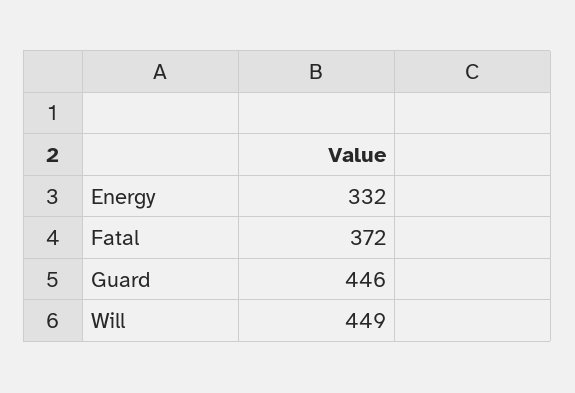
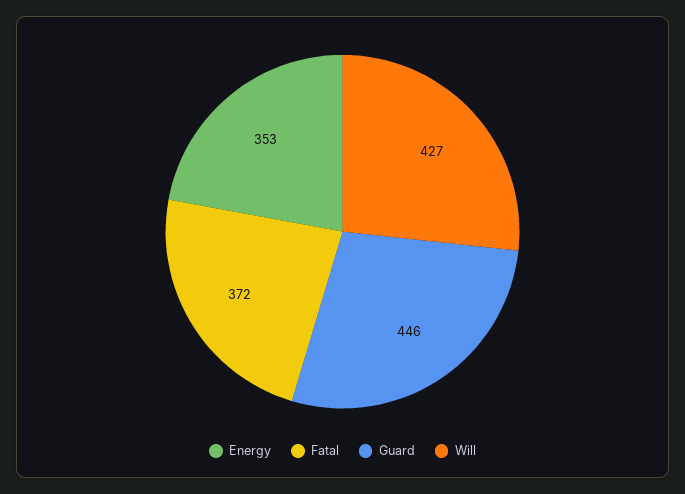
  {
-   "Energy": 332,
+   "Energy": 353,
    "Fatal": 372,
    "Guard": 446,
-   "Will": 449
+   "Will": 427
  }

